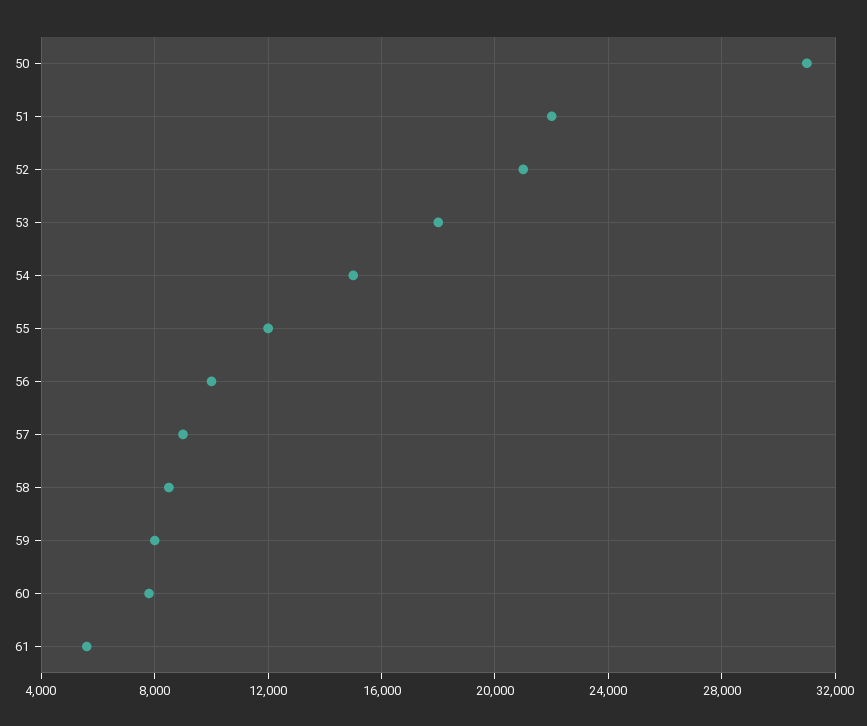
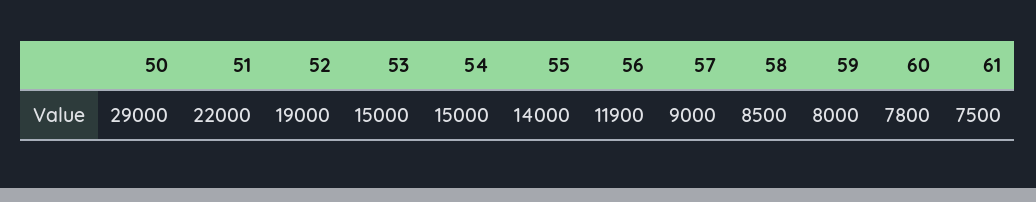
  {
-   "50": 31000,
+   "50": 29000,
    "51": 22000,
-   "52": 21000,
+   "52": 19000,
-   "53": 18000,
+   "53": 15000,
    "54": 15000,
-   "55": 12000,
+   "55": 14000,
-   "56": 10000,
+   "56": 11900,
    "57": 9000,
    "58": 8500,
    "59": 8000,
    "60": 7800,
-   "61": 5500
+   "61": 7500
  }

